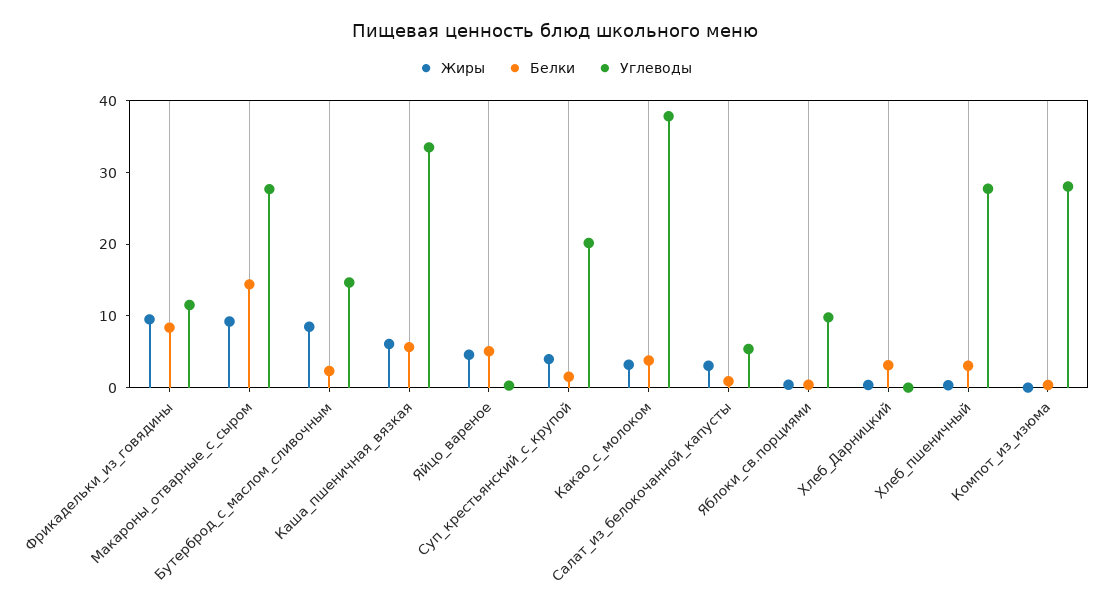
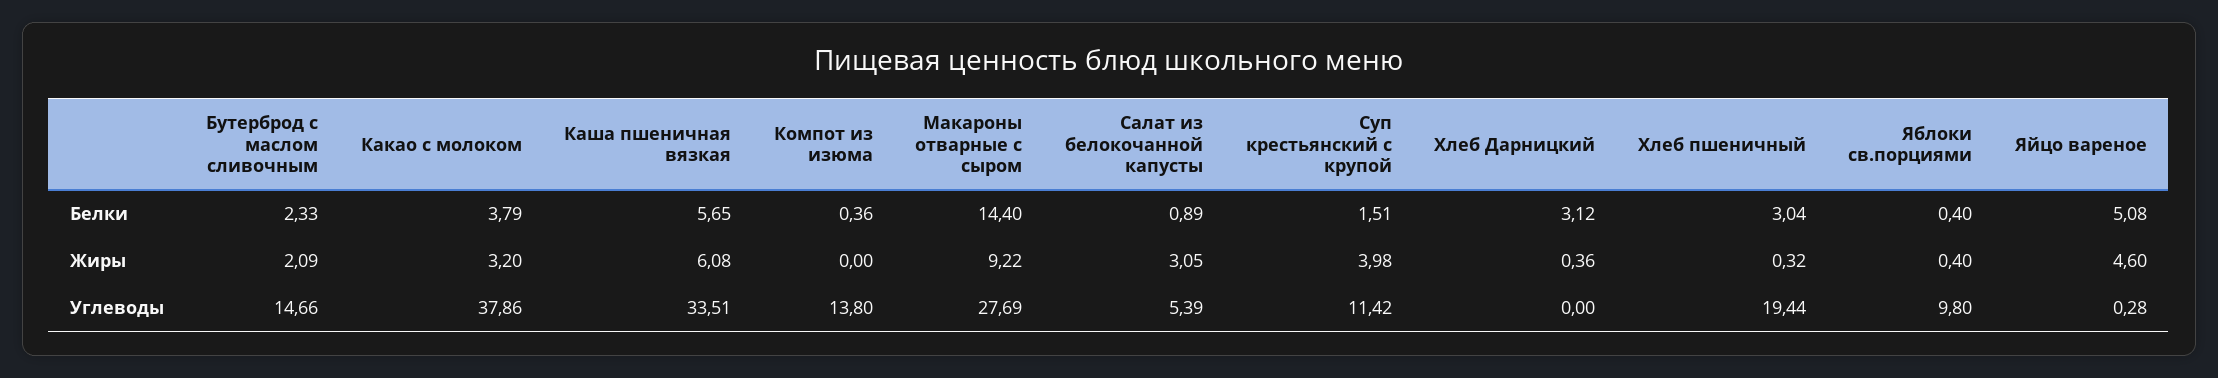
  {
    "Жиры": {
-     "Фрикадельки_из_говядины": 10,
      "Макароны_отварные_с_сыром": 9.22,
-     "Бутерброд_с_маслом_сливочным": 8,
+     "Бутерброд_с_маслом_сливочным": 2.09,
      "Каша_пшеничная_вязкая": 6.08,
      "Яйцо_вареное": 4.6,
      "Суп_крестьянский_с_крупой": 3.98,
      "Какао_с_молоком": 3.2,
      "Салат_из_белокочанной_капусты": 3.05,
      "Яблоки_св.порциями": 0.4,
      "Хлеб_Дарницкий": 0.36,
      "Хлеб_пшеничный": 0.32,
      "Компот_из_изюма": 0
    },
    "Белки": {
-     "Фрикадельки_из_говядины": 8,
      "Макароны_отварные_с_сыром": 14.4,
      "Бутерброд_с_маслом_сливочным": 2.33,
      "Каша_пшеничная_вязкая": 5.65,
      "Яйцо_вареное": 5.08,
      "Суп_крестьянский_с_крупой": 1.51,
      "Какао_с_молоком": 3.79,
      "Салат_из_белокочанной_капусты": 0.89,
      "Яблоки_св.порциями": 0.4,
      "Хлеб_Дарницкий": 3.12,
      "Хлеб_пшеничный": 3.04,
      "Компот_из_изюма": 0.36
    },
    "Углеводы": {
-     "Фрикадельки_из_говядины": 12,
      "Макароны_отварные_с_сыром": 27.69,
      "Бутерброд_с_маслом_сливочным": 14.66,
      "Каша_пшеничная_вязкая": 33.51,
      "Яйцо_вареное": 0.28,
-     "Суп_крестьянский_с_крупой": 20,
+     "Суп_крестьянский_с_крупой": 11.42,
      "Какао_с_молоком": 37.86,
      "Салат_из_белокочанной_капусты": 5.39,
      "Яблоки_св.порциями": 9.8,
      "Хлеб_Дарницкий": 0,
-     "Хлеб_пшеничный": 28,
+     "Хлеб_пшеничный": 19.44,
-     "Компот_из_изюма": 28
+     "Компот_из_изюма": 13.8
    }
  }

